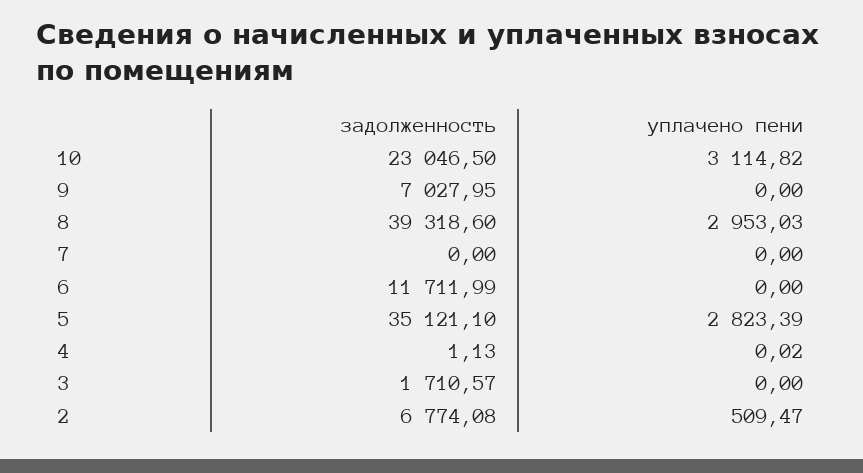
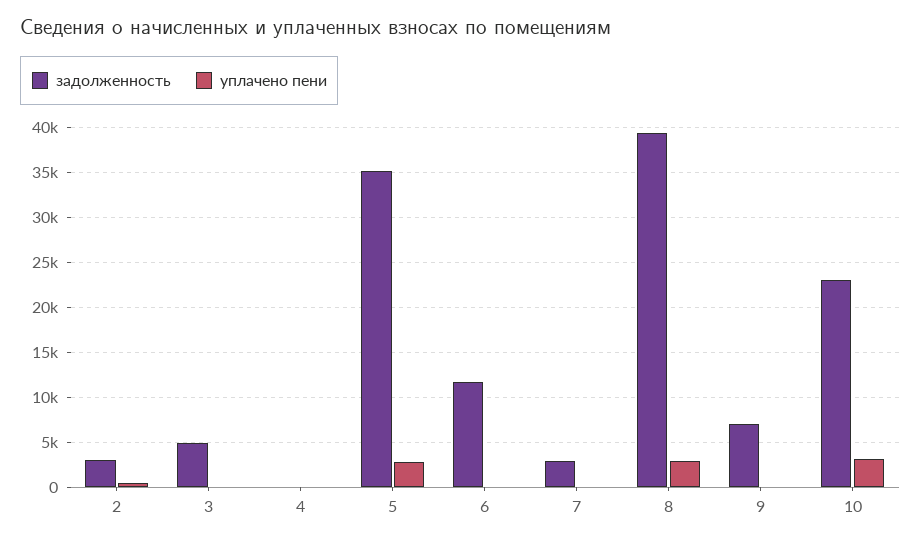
  {
    "задолженность": {
      "10": 23046.5,
      "9": 7027.95,
      "8": 39318.6,
-     "7": 0,
+     "7": 3000,
      "6": 11711.99,
      "5": 35121.1,
      "4": 1.13,
-     "3": 1710.57,
+     "3": 5000,
-     "2": 6774.08
+     "2": 3000
    },
    "уплачено пени": {
      "10": 3114.82,
      "9": 0,
      "8": 2953.03,
      "7": 0,
      "6": 0,
      "5": 2823.39,
      "4": 0.02,
      "3": 0,
      "2": 509.47
    }
  }

